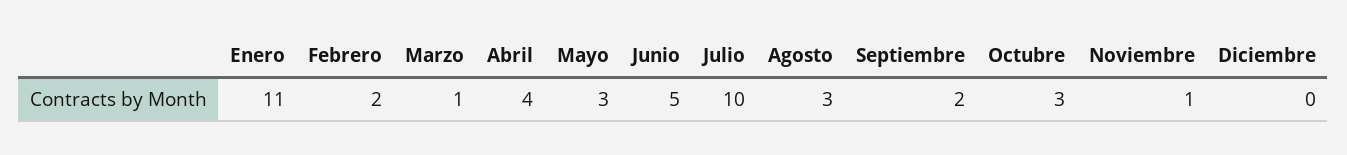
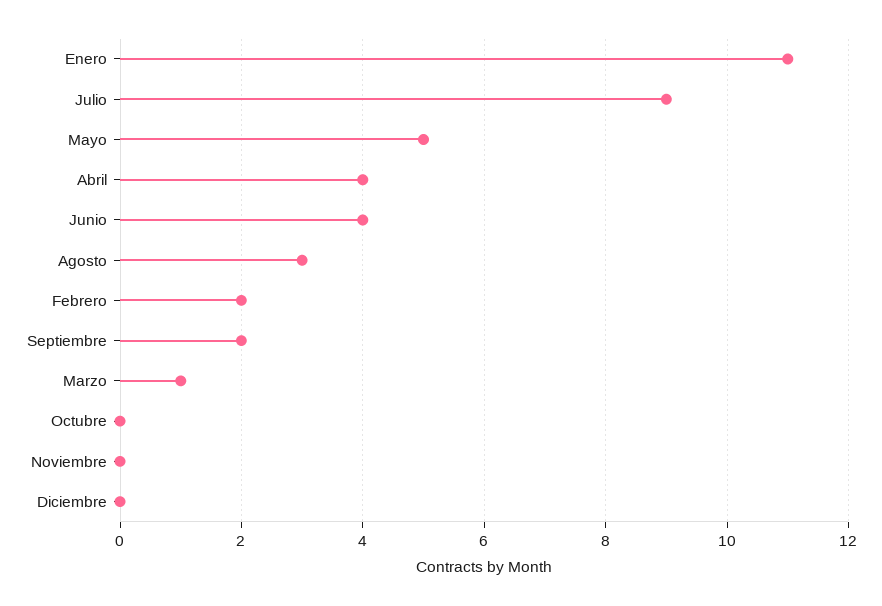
  {
    "Enero": 11,
    "Febrero": 2,
    "Marzo": 1,
    "Abril": 4,
-   "Mayo": 3,
+   "Mayo": 5,
-   "Junio": 5,
+   "Junio": 4,
-   "Julio": 10,
+   "Julio": 9,
    "Agosto": 3,
    "Septiembre": 2,
-   "Octubre": 3,
+   "Octubre": 0,
-   "Noviembre": 1,
+   "Noviembre": 0,
    "Diciembre": 0
  }

